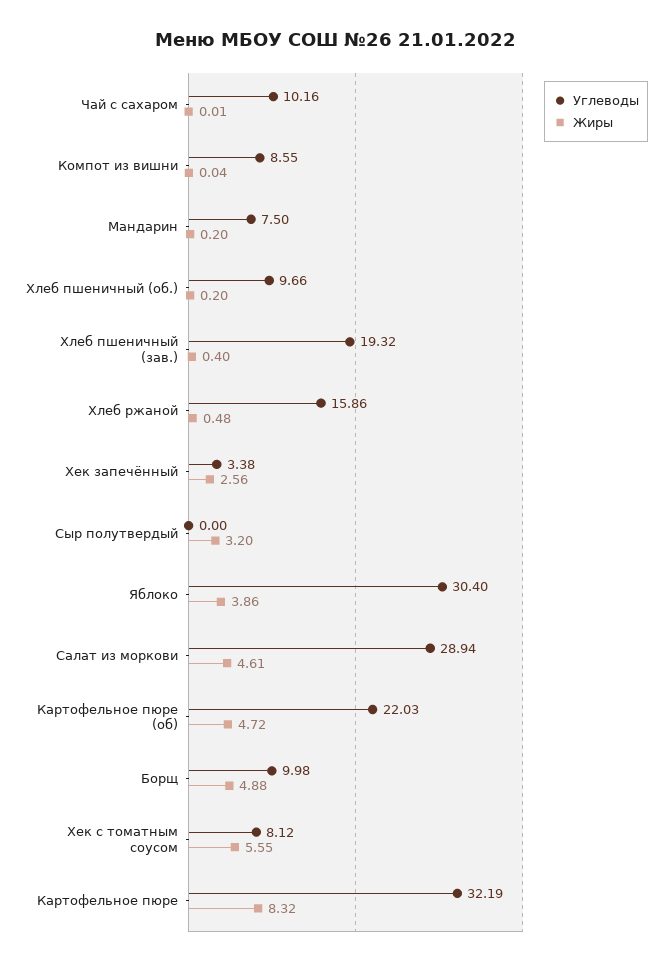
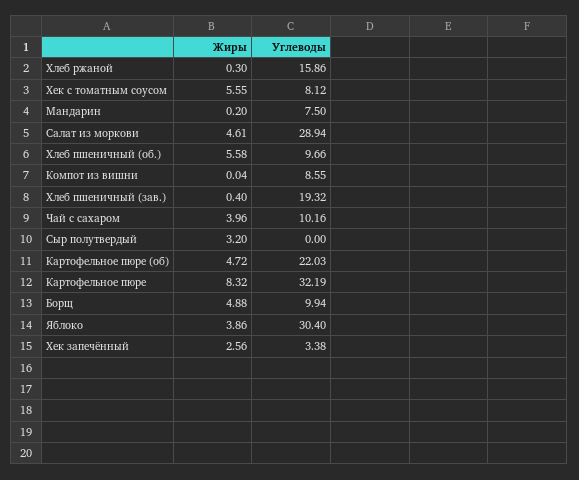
  {
    "Углеводы": {
      "Чай с сахаром": 10.16,
      "Компот из вишни": 8.55,
      "Мандарин": 7.5,
      "Хлеб пшеничный (об.)": 9.66,
      "Хлеб пшеничный (зав.)": 19.32,
      "Хлеб ржаной": 15.86,
      "Хек запечённый": 3.38,
      "Сыр полутвердый": 0,
      "Яблоко": 30.4,
      "Салат из моркови": 28.94,
      "Картофельное пюре (об)": 22.03,
-     "Борщ": 9.98,
+     "Борщ": 9.94,
      "Хек с томатным соусом": 8.12,
      "Картофельное пюре": 32.19
    },
    "Жиры": {
-     "Чай с сахаром": 0.01,
+     "Чай с сахаром": 3.96,
      "Компот из вишни": 0.04,
      "Мандарин": 0.2,
-     "Хлеб пшеничный (об.)": 0.2,
+     "Хлеб пшеничный (об.)": 5.58,
      "Хлеб пшеничный (зав.)": 0.4,
-     "Хлеб ржаной": 0.48,
+     "Хлеб ржаной": 0.3,
      "Хек запечённый": 2.56,
      "Сыр полутвердый": 3.2,
      "Яблоко": 3.86,
      "Салат из моркови": 4.61,
      "Картофельное пюре (об)": 4.72,
      "Борщ": 4.88,
      "Хек с томатным соусом": 5.55,
      "Картофельное пюре": 8.32
    }
  }

